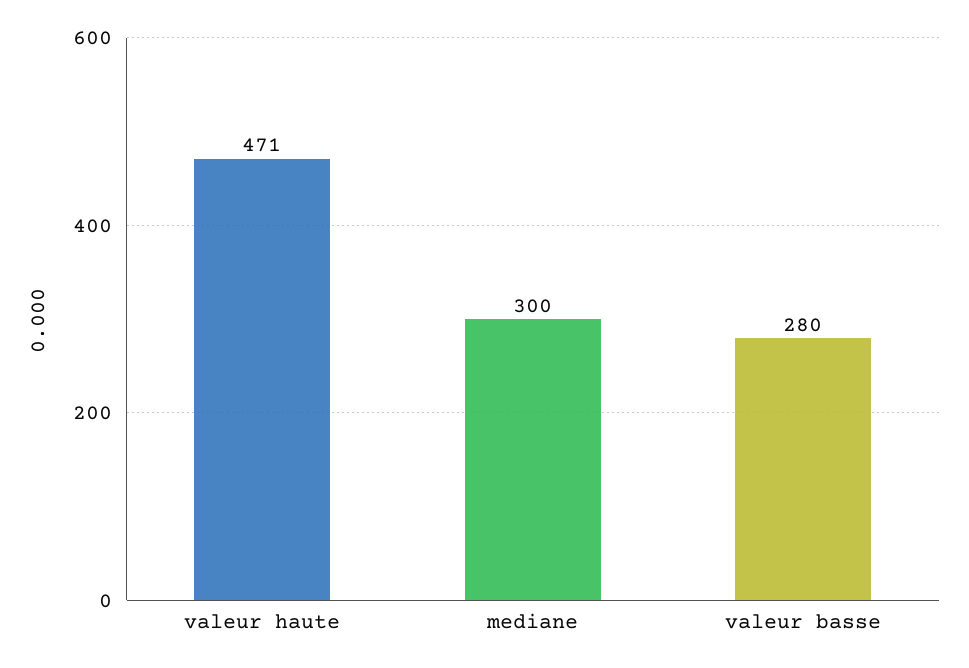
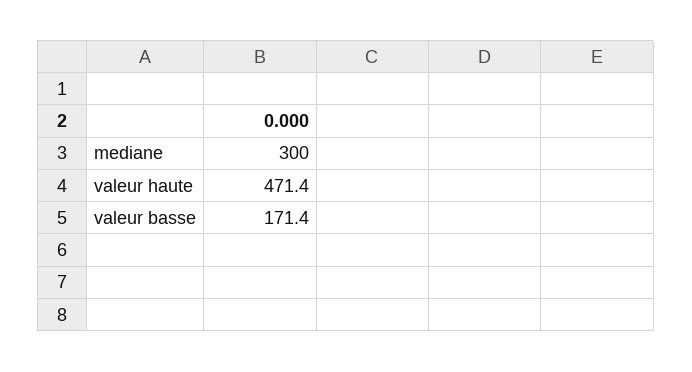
  {
    "valeur haute": 471.4,
    "mediane": 300,
-   "valeur basse": 280
+   "valeur basse": 171.4
  }

